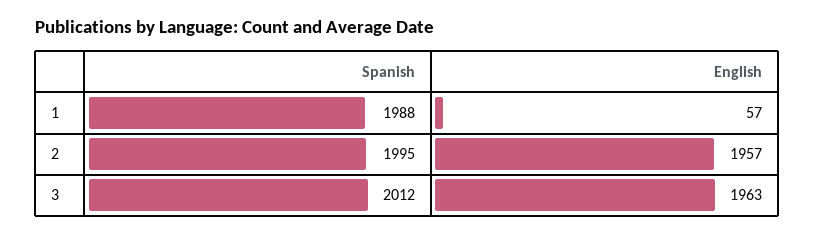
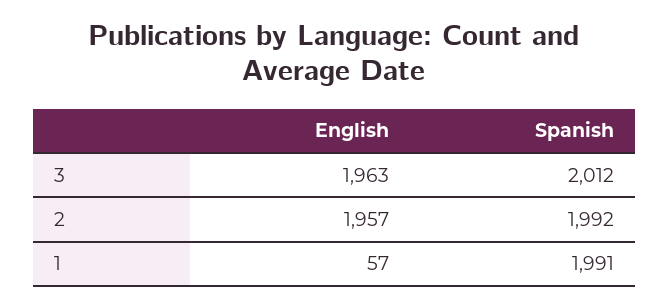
  {
    "Spanish": {
-     "1": 1988,
+     "1": 1991,
-     "2": 1995,
+     "2": 1992,
      "3": 2012
    },
    "English": {
      "1": 57,
      "2": 1957,
      "3": 1963
    }
  }

